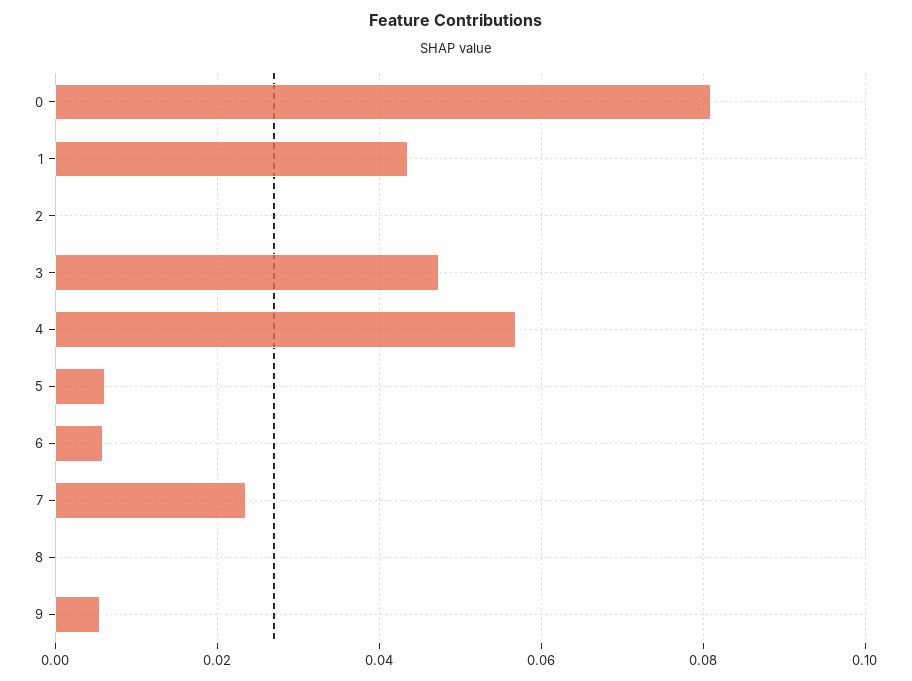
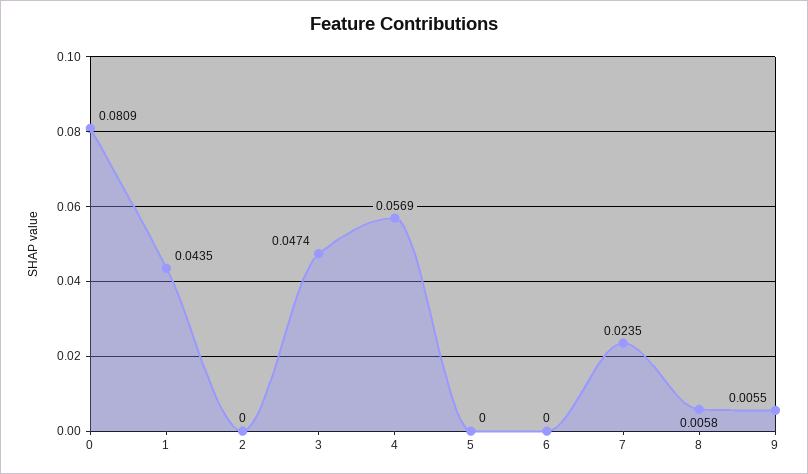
  {
    "0": 0.0809,
    "1": 0.0435,
    "2": 0,
    "3": 0.0474,
    "4": 0.0569,
-   "5": 0.006,
+   "5": 0,
-   "6": 0.006,
+   "6": 0,
    "7": 0.0235,
-   "8": 0,
+   "8": 0.0058,
    "9": 0.0055
  }

